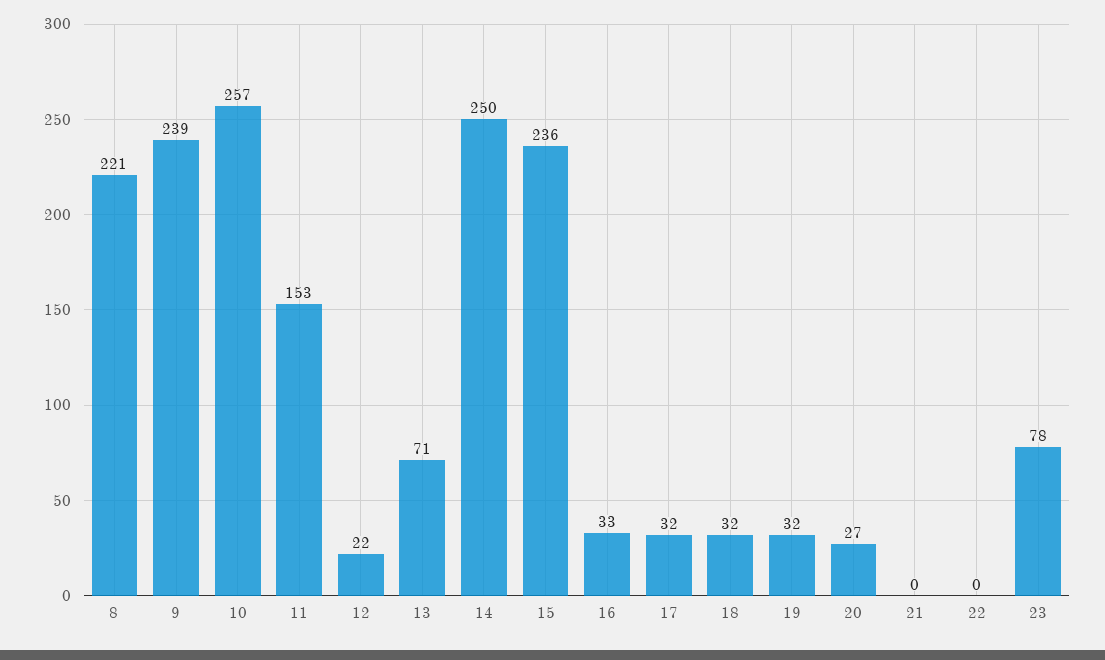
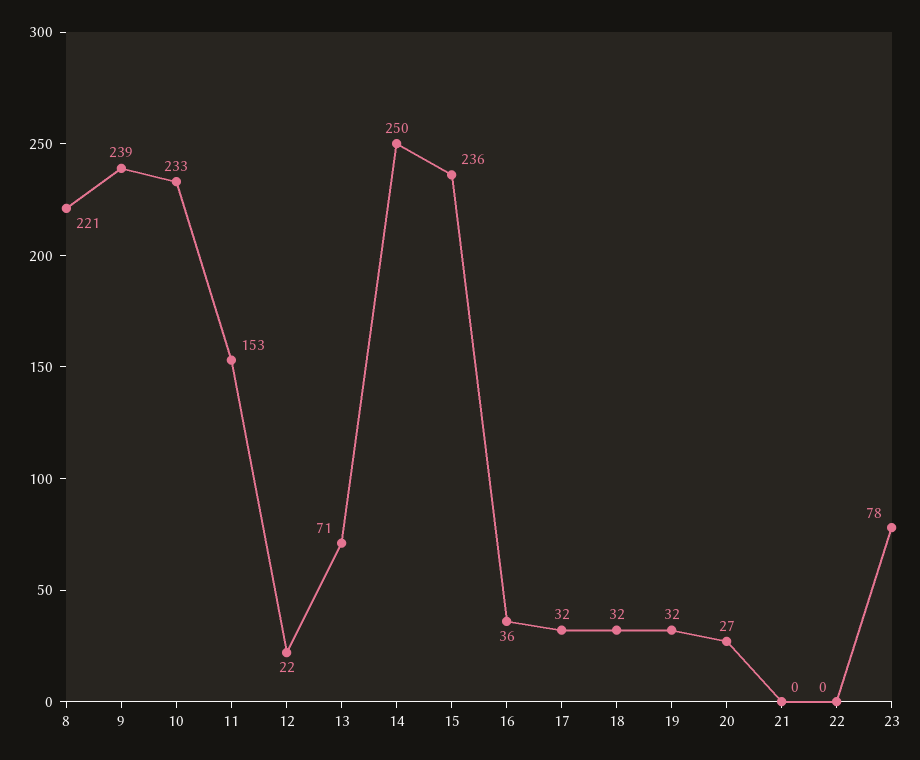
  {
    "8": 221,
    "9": 239,
-   "10": 257,
+   "10": 233,
    "11": 153,
    "12": 22,
    "13": 71,
    "14": 250,
    "15": 236,
-   "16": 33,
+   "16": 36,
    "17": 32,
    "18": 32,
    "19": 32,
    "20": 27,
    "21": 0,
    "22": 0,
    "23": 78
  }

